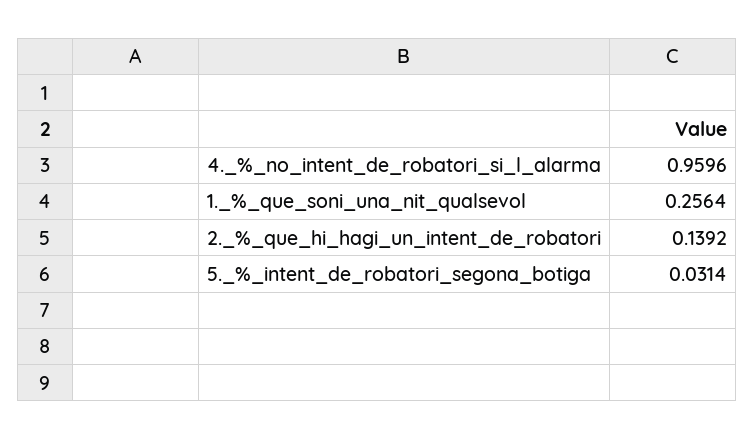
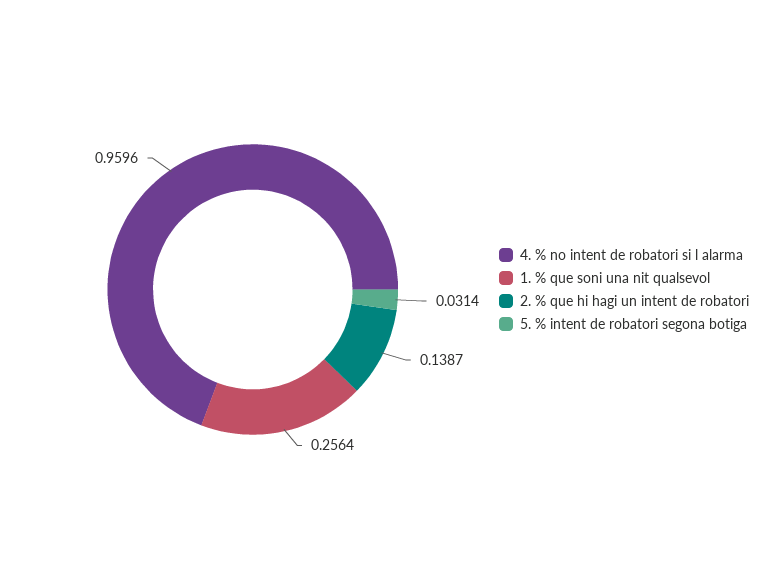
  {
    "4._%_no_intent_de_robatori_si_l_alarma": 0.9596,
    "1._%_que_soni_una_nit_qualsevol": 0.2564,
-   "2._%_que_hi_hagi_un_intent_de_robatori": 0.1392,
+   "2._%_que_hi_hagi_un_intent_de_robatori": 0.1387,
    "5._%_intent_de_robatori_segona_botiga": 0.0314
  }

